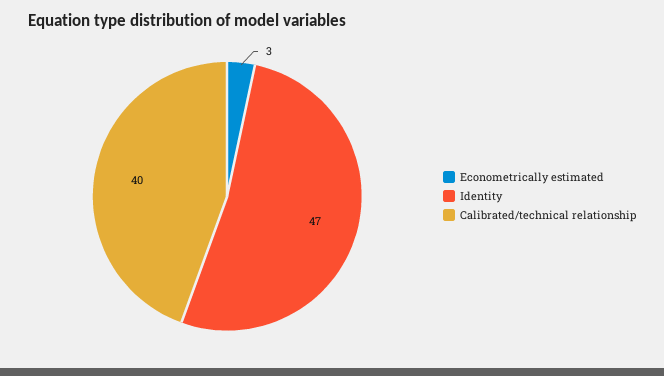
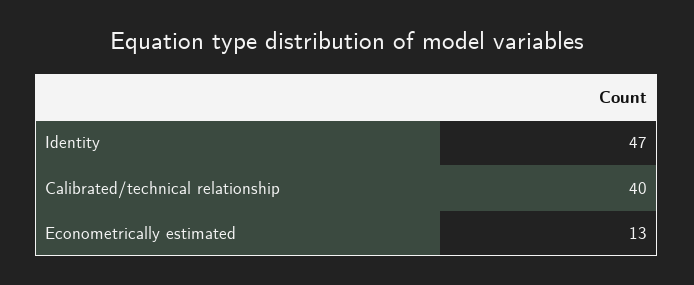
  {
-   "Econometrically estimated": 3,
+   "Econometrically estimated": 13,
    "Identity": 47,
    "Calibrated/technical relationship": 40
  }

